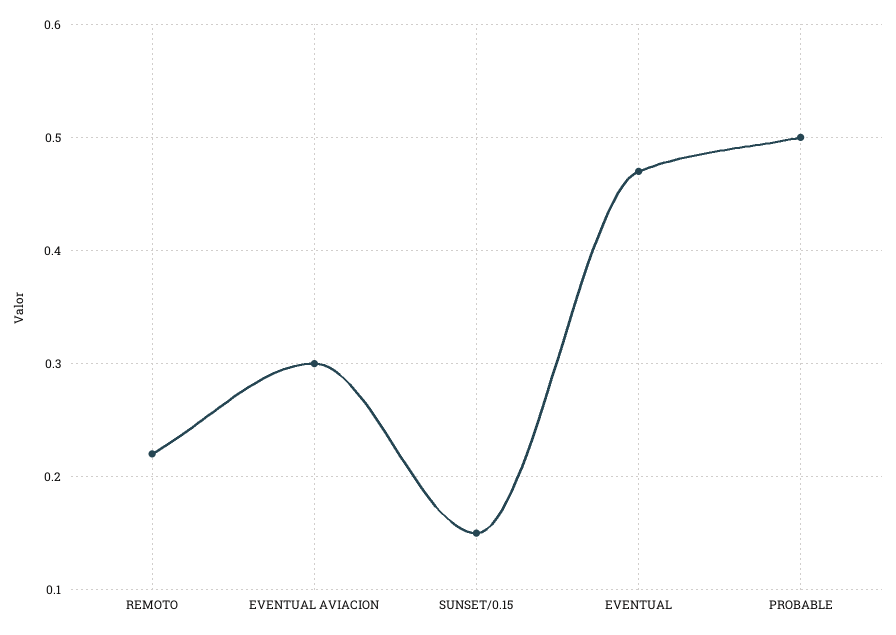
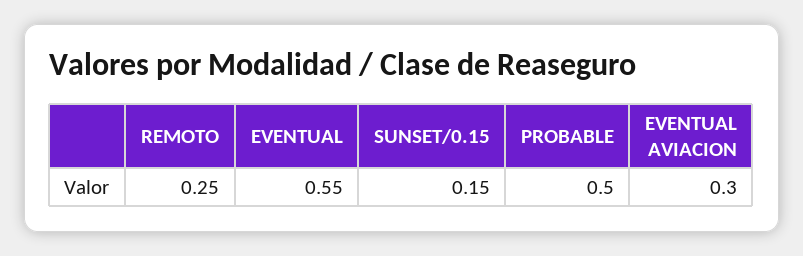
  {
-   "REMOTO": 0.22,
+   "REMOTO": 0.25,
    "EVENTUAL AVIACION": 0.3,
    "SUNSET/0.15": 0.15,
-   "EVENTUAL": 0.47,
+   "EVENTUAL": 0.55,
    "PROBABLE": 0.5
  }

